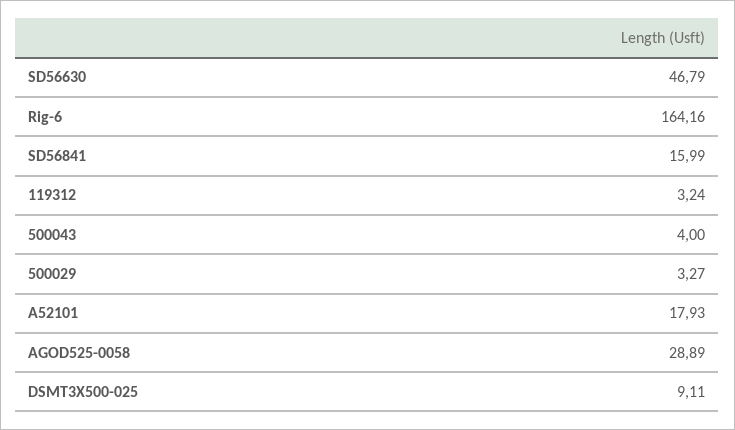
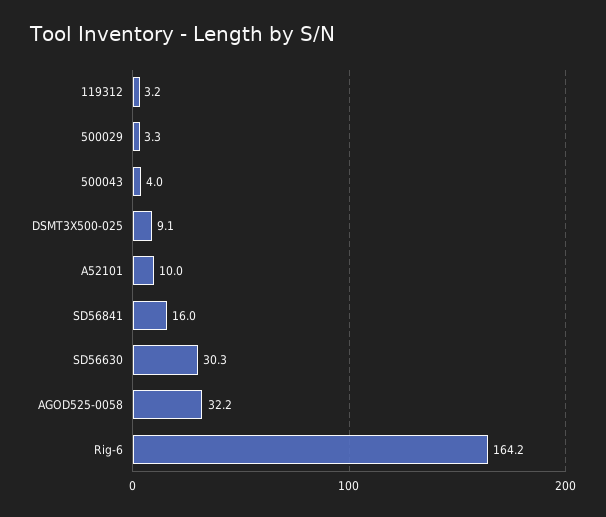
  {
-   "SD56630": 46.79,
+   "SD56630": 30.3,
    "Rig-6": 164.16,
    "SD56841": 15.99,
    "119312": 3.24,
    "500043": 4,
    "500029": 3.27,
-   "A52101": 17.93,
+   "A52101": 10,
-   "AGOD525-0058": 28.89,
+   "AGOD525-0058": 32.2,
    "DSMT3X500-025": 9.11
  }

